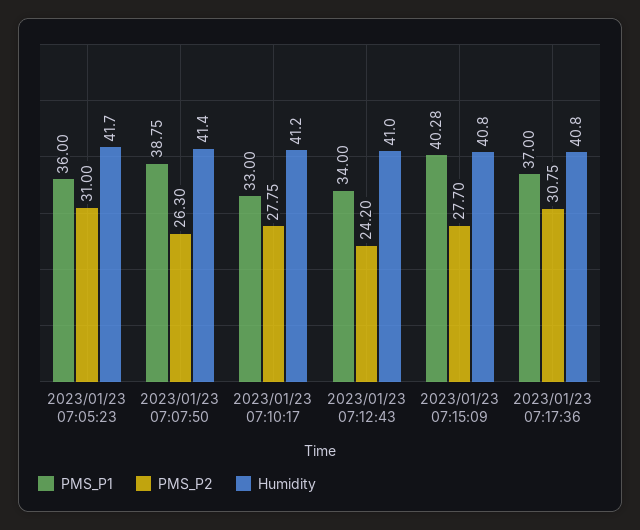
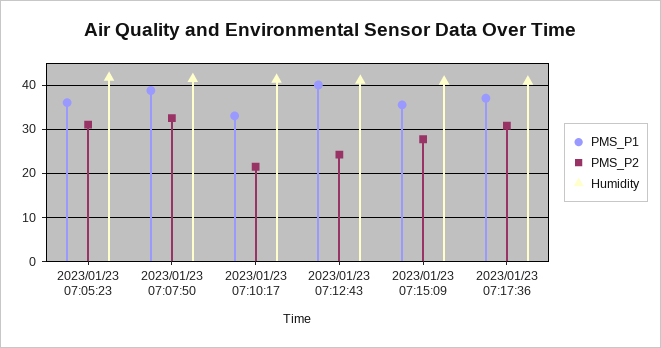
  {
    "PMS_P1": {
      "2023/01/23 07:05:23": 36,
      "2023/01/23 07:07:50": 38.75,
      "2023/01/23 07:10:17": 33,
-     "2023/01/23 07:12:43": 34,
+     "2023/01/23 07:12:43": 40,
-     "2023/01/23 07:15:09": 40.28,
+     "2023/01/23 07:15:09": 36,
      "2023/01/23 07:17:36": 37
    },
    "PMS_P2": {
      "2023/01/23 07:05:23": 31,
-     "2023/01/23 07:07:50": 26.3,
+     "2023/01/23 07:07:50": 32,
-     "2023/01/23 07:10:17": 27.75,
+     "2023/01/23 07:10:17": 22,
      "2023/01/23 07:12:43": 24.2,
      "2023/01/23 07:15:09": 27.7,
      "2023/01/23 07:17:36": 30.75
    },
    "Humidity": {
      "2023/01/23 07:05:23": 41.7,
      "2023/01/23 07:07:50": 41.4,
      "2023/01/23 07:10:17": 41.2,
      "2023/01/23 07:12:43": 41,
      "2023/01/23 07:15:09": 40.8,
      "2023/01/23 07:17:36": 40.8
    }
  }

